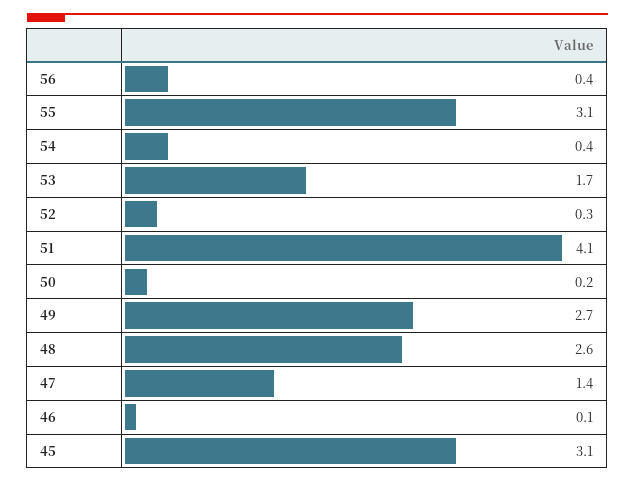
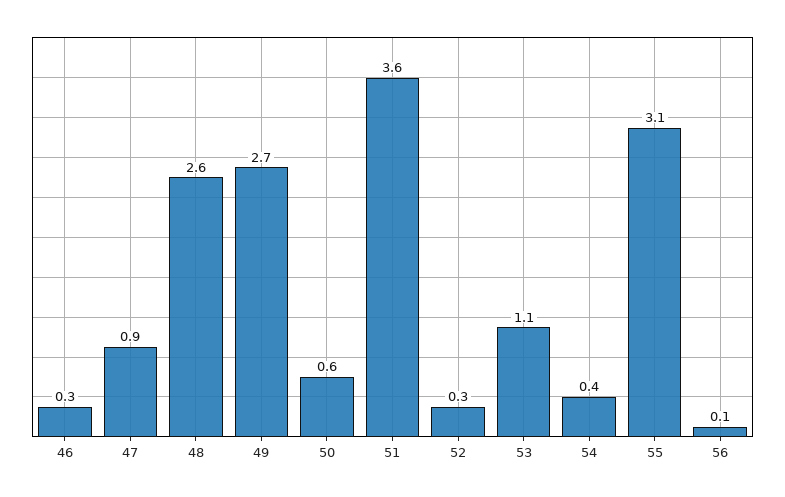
  {
-   "56": 0.4,
+   "56": 0.1,
    "55": 3.1,
    "54": 0.4,
-   "53": 1.7,
+   "53": 1.1,
    "52": 0.3,
-   "51": 4.1,
+   "51": 3.6,
-   "50": 0.2,
+   "50": 0.6,
    "49": 2.7,
    "48": 2.6,
-   "47": 1.4,
+   "47": 0.9,
-   "46": 0.1,
+   "46": 0.3
-   "45": 3.1
  }

